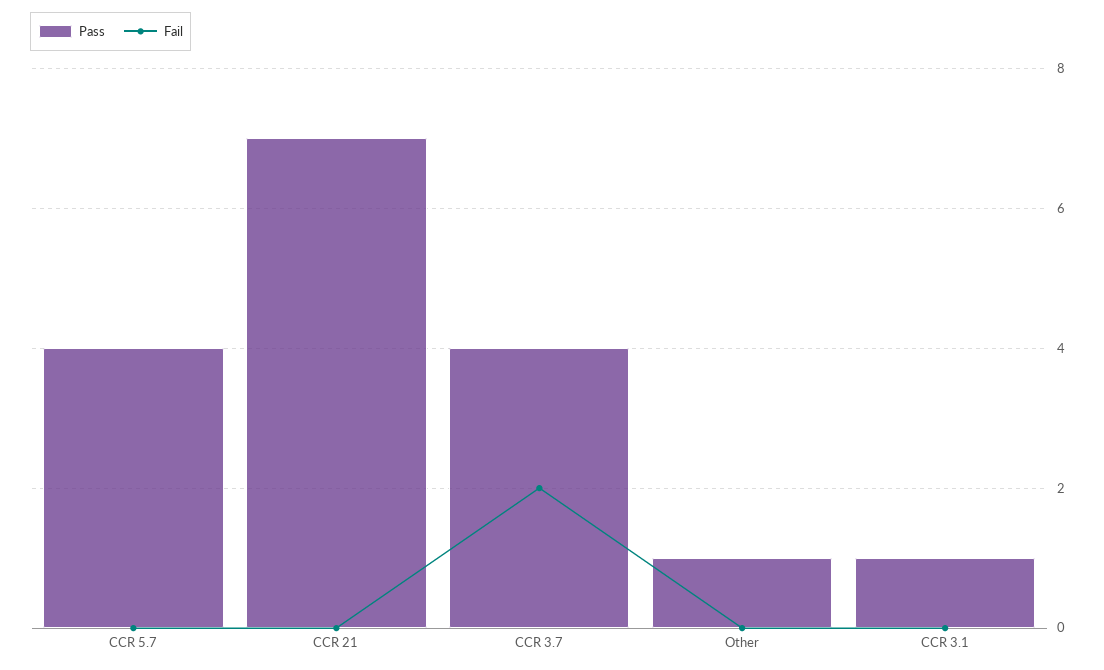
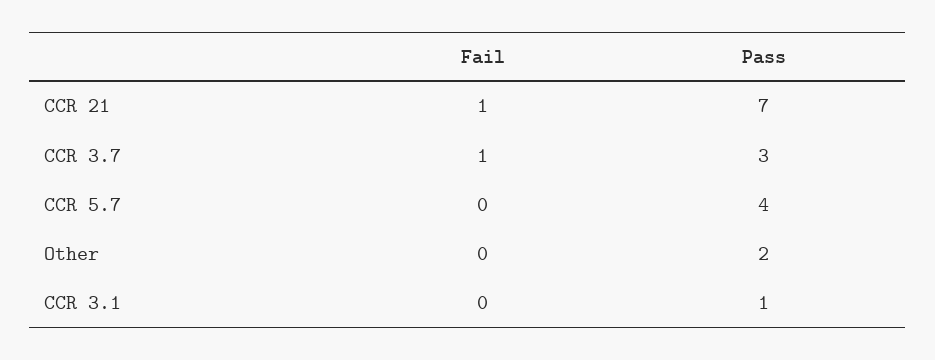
  {
    "Pass": {
      "CCR 5.7": 4,
      "CCR 21": 7,
-     "CCR 3.7": 4,
+     "CCR 3.7": 3,
-     "Other": 1,
+     "Other": 2,
      "CCR 3.1": 1
    },
    "Fail": {
      "CCR 5.7": 0,
-     "CCR 21": 0,
+     "CCR 21": 1,
-     "CCR 3.7": 2,
+     "CCR 3.7": 1,
      "Other": 0,
      "CCR 3.1": 0
    }
  }

